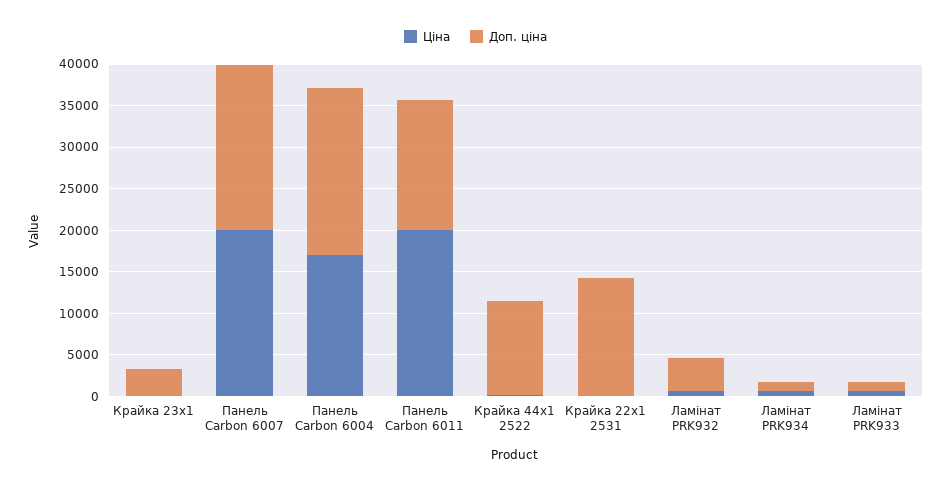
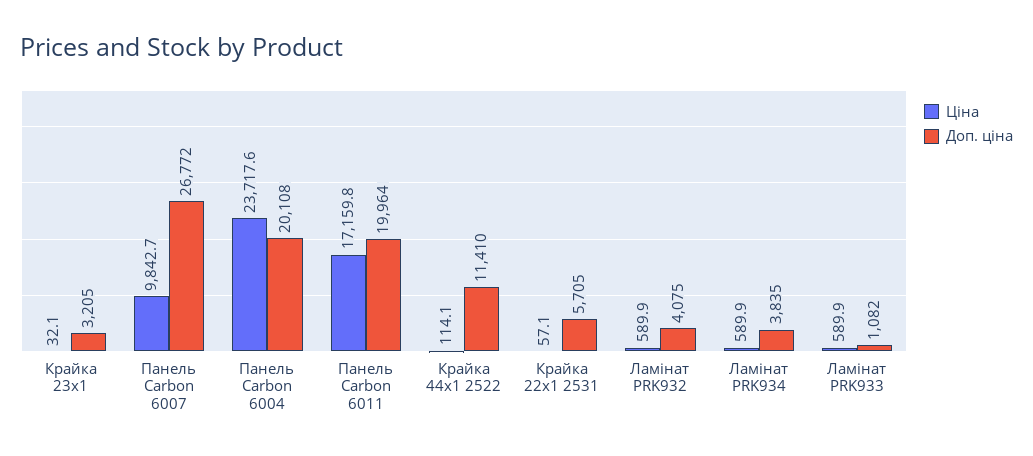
  {
    "Ціна": {
      "Крайка 23x1": 32.1,
-     "Панель Carbon 6007": 20000,
+     "Панель Carbon 6007": 9842.7,
-     "Панель Carbon 6004": 17000,
+     "Панель Carbon 6004": 23717.6,
-     "Панель Carbon 6011": 20000,
+     "Панель Carbon 6011": 17159.8,
      "Крайка 44x1 2522": 114.1,
      "Крайка 22x1 2531": 57.1,
      "Ламінат PRK932": 589.9,
      "Ламінат PRK934": 589.9,
      "Ламінат PRK933": 589.9
    },
    "Доп. ціна": {
      "Крайка 23x1": 3205,
-     "Панель Carbon 6007": 20000,
+     "Панель Carbon 6007": 26772,
      "Панель Carbon 6004": 20108,
-     "Панель Carbon 6011": 16000,
+     "Панель Carbon 6011": 19964,
      "Крайка 44x1 2522": 11410,
-     "Крайка 22x1 2531": 14000,
+     "Крайка 22x1 2531": 5705,
      "Ламінат PRK932": 4075,
-     "Ламінат PRK934": 1000,
+     "Ламінат PRK934": 3835,
      "Ламінат PRK933": 1082
    }
  }

